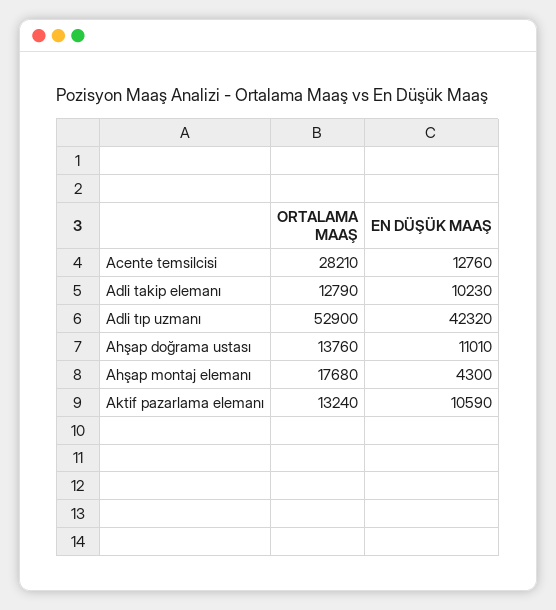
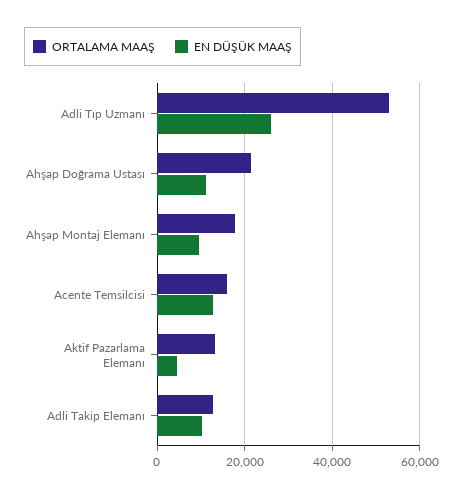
  {
    "ORTALAMA MAAŞ": {
-     "Acente temsilcisi": 28210,
+     "Acente temsilcisi": 16000,
      "Adli takip elemanı": 12790,
      "Adli tıp uzmanı": 52900,
-     "Ahşap doğrama ustası": 13760,
+     "Ahşap doğrama ustası": 22000,
      "Ahşap montaj elemanı": 17680,
      "Aktif pazarlama elemanı": 13240
    },
    "EN DÜŞÜK MAAŞ": {
      "Acente temsilcisi": 12760,
      "Adli takip elemanı": 10230,
-     "Adli tıp uzmanı": 42320,
+     "Adli tıp uzmanı": 26000,
      "Ahşap doğrama ustası": 11010,
-     "Ahşap montaj elemanı": 4300,
+     "Ahşap montaj elemanı": 10000,
-     "Aktif pazarlama elemanı": 10590
+     "Aktif pazarlama elemanı": 4000
    }
  }

